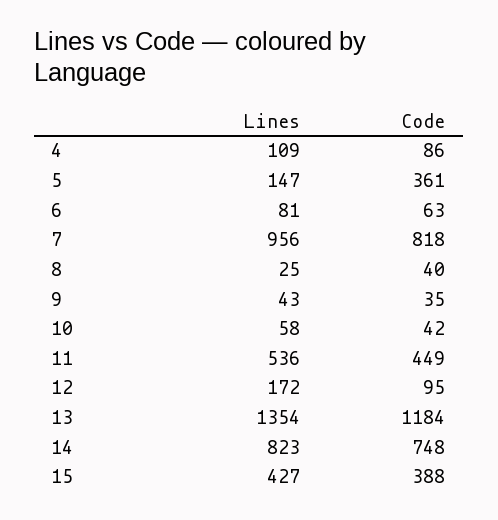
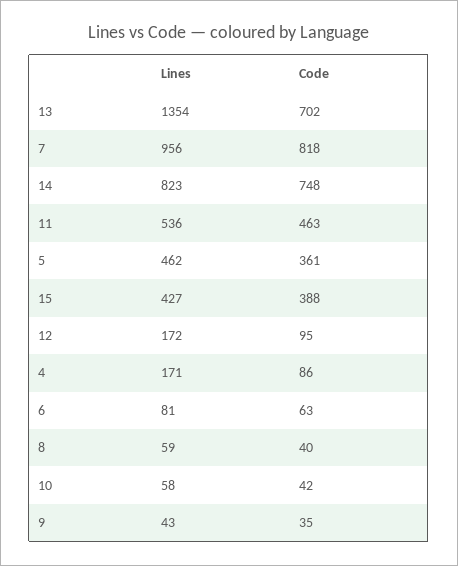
  {
    "Lines": {
-     "4": 109,
+     "4": 171,
-     "5": 147,
+     "5": 462,
      "6": 81,
      "7": 956,
-     "8": 25,
+     "8": 59,
      "9": 43,
      "10": 58,
      "11": 536,
      "12": 172,
      "13": 1354,
      "14": 823,
      "15": 427
    },
    "Code": {
      "4": 86,
      "5": 361,
      "6": 63,
      "7": 818,
      "8": 40,
      "9": 35,
      "10": 42,
-     "11": 449,
+     "11": 463,
      "12": 95,
-     "13": 1184,
+     "13": 702,
      "14": 748,
      "15": 388
    }
  }

